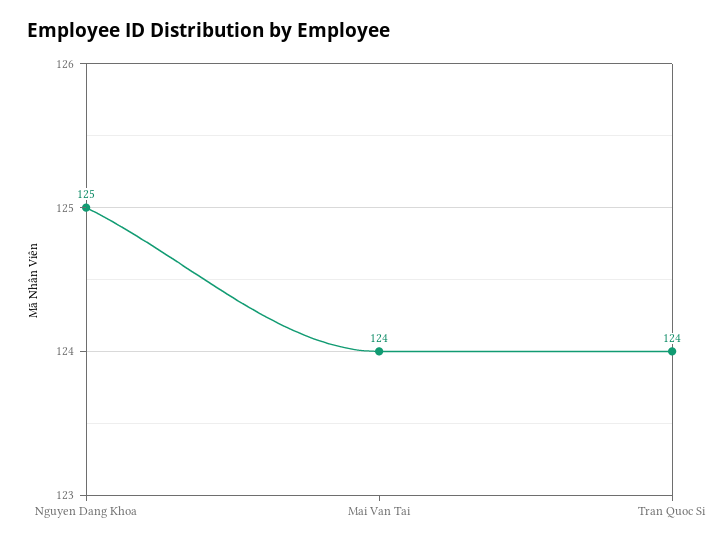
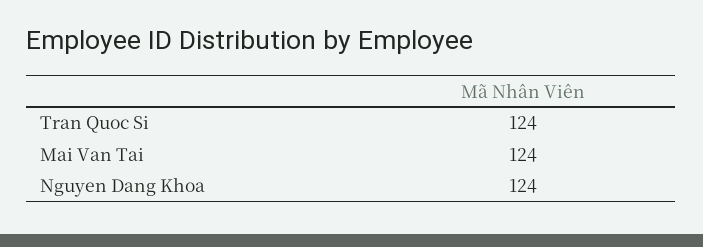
  {
-   "Nguyen Dang Khoa": 125,
+   "Nguyen Dang Khoa": 124,
    "Mai Van Tai": 124,
    "Tran Quoc Si": 124
  }

